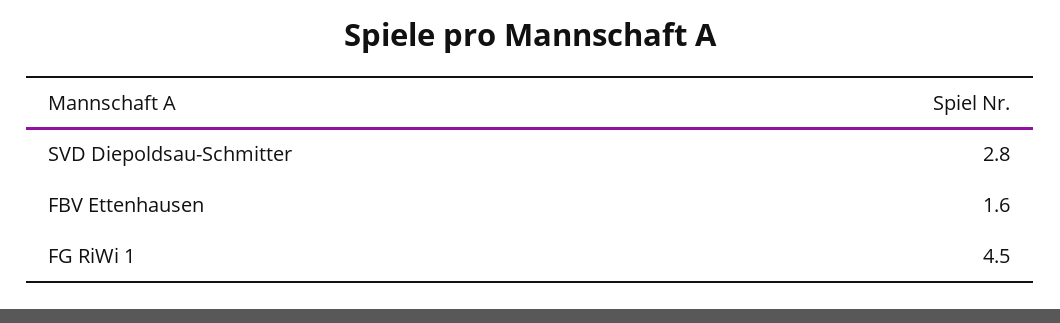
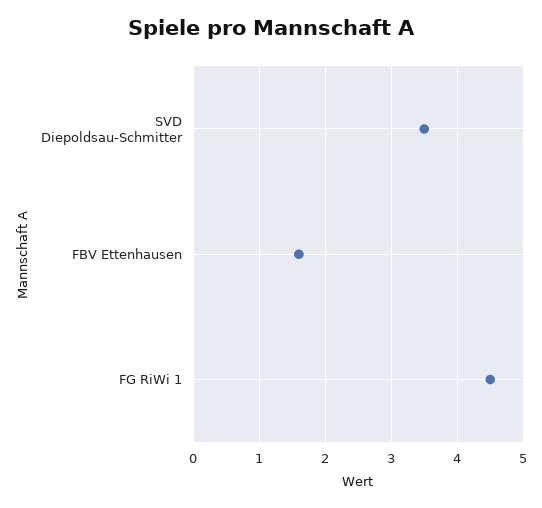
  {
-   "SVD Diepoldsau-Schmitter": 2.8,
+   "SVD Diepoldsau-Schmitter": 3.5,
    "FBV Ettenhausen": 1.6,
    "FG RiWi 1": 4.5
  }

